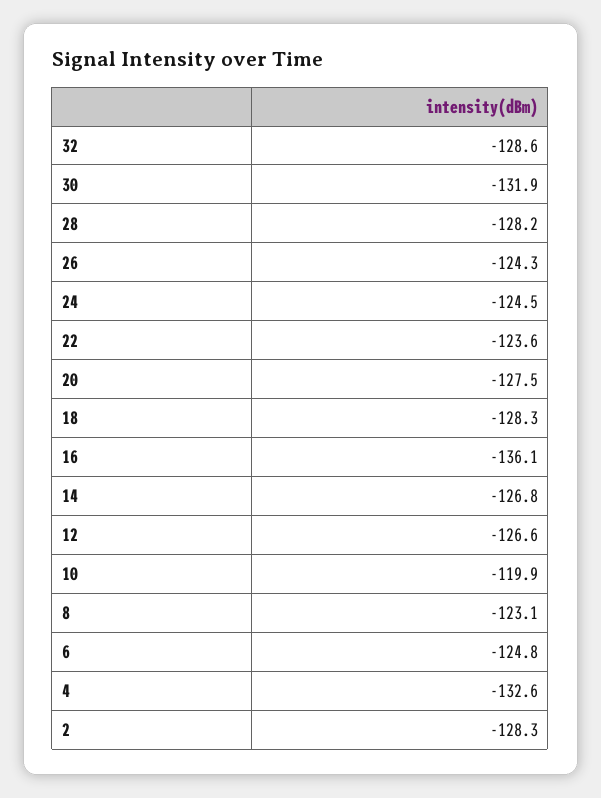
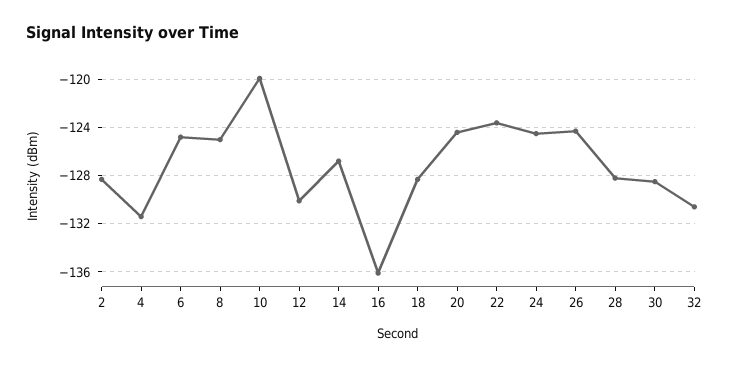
  {
-   "32": -128.6,
+   "32": -130.5,
-   "30": -131.9,
+   "30": -128.5,
    "28": -128.2,
    "26": -124.3,
    "24": -124.5,
    "22": -123.6,
-   "20": -127.5,
+   "20": -124.5,
    "18": -128.3,
    "16": -136.1,
    "14": -126.8,
-   "12": -126.6,
+   "12": -130,
    "10": -119.9,
-   "8": -123.1,
+   "8": -125,
    "6": -124.8,
-   "4": -132.6,
+   "4": -131.5,
    "2": -128.3
  }

